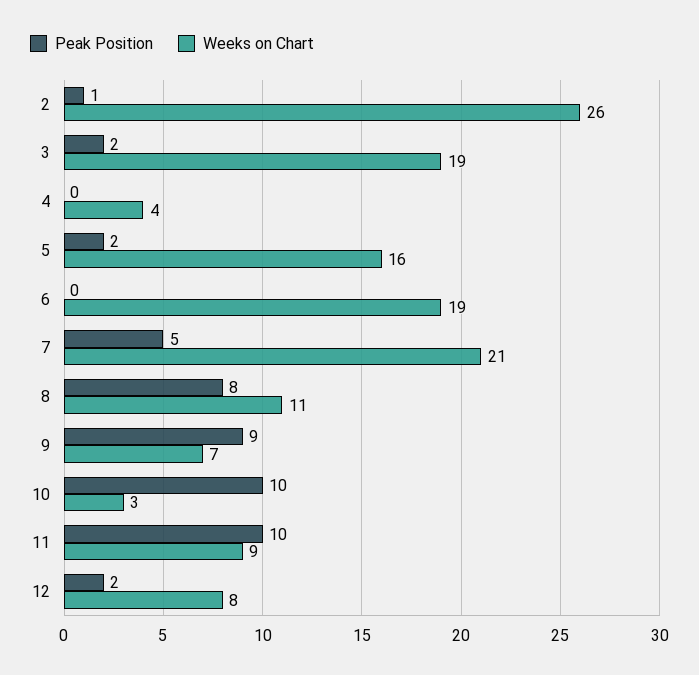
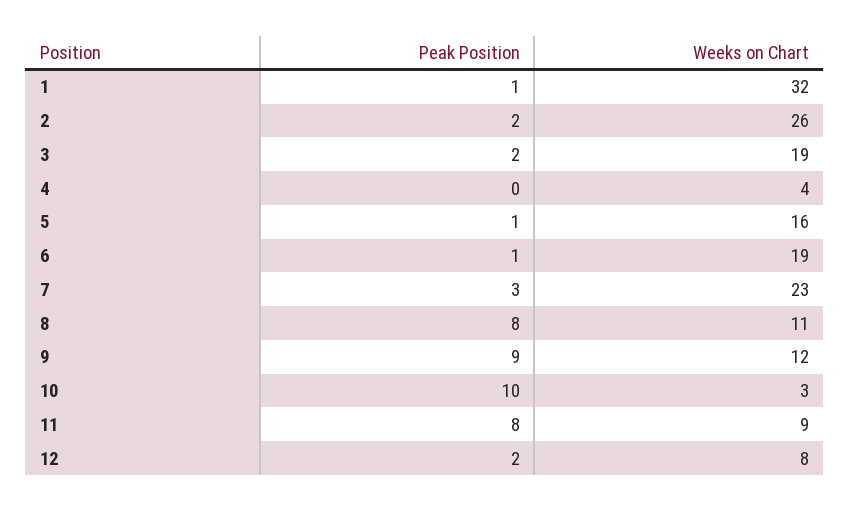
  {
    "Peak Position": {
-     "2": 1,
+     "2": 2,
      "3": 2,
      "4": 0,
-     "5": 2,
+     "5": 1,
-     "6": 0,
+     "6": 1,
-     "7": 5,
+     "7": 3,
      "8": 8,
      "9": 9,
      "10": 10,
-     "11": 10,
+     "11": 8,
-     "12": 2
+     "12": 2,
+     "1": 1
    },
    "Weeks on Chart": {
      "2": 26,
      "3": 19,
      "4": 4,
      "5": 16,
      "6": 19,
-     "7": 21,
+     "7": 23,
      "8": 11,
-     "9": 7,
+     "9": 12,
      "10": 3,
      "11": 9,
-     "12": 8
+     "12": 8,
+     "1": 32
    }
  }

